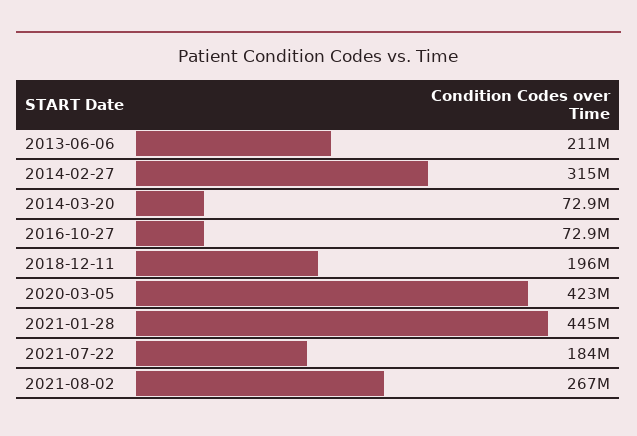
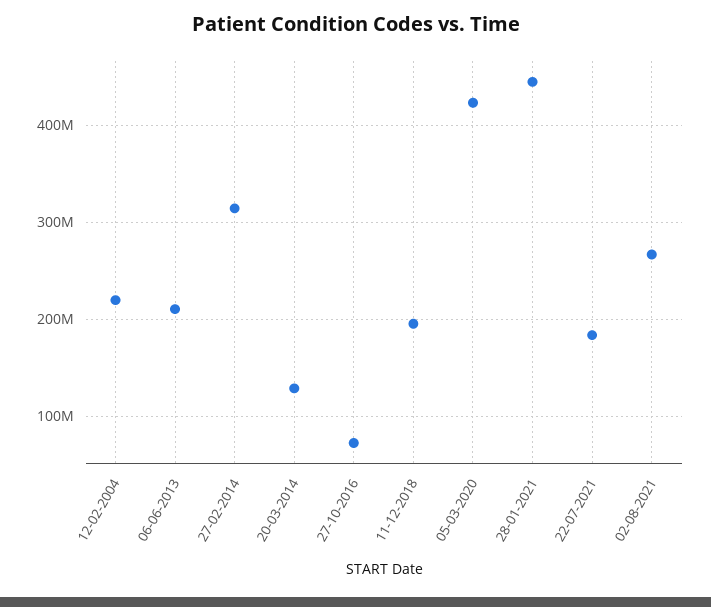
  {
    "2013-06-06": 211000000,
    "2014-02-27": 315000000,
-   "2014-03-20": 72900000,
+   "2014-03-20": 130000000,
    "2016-10-27": 72900000,
    "2018-12-11": 196000000,
    "2020-03-05": 423000000,
    "2021-01-28": 445000000,
    "2021-07-22": 184000000,
-   "2021-08-02": 267000000
+   "2021-08-02": 267000000,
+   "12-02-2004": 220000000
  }

